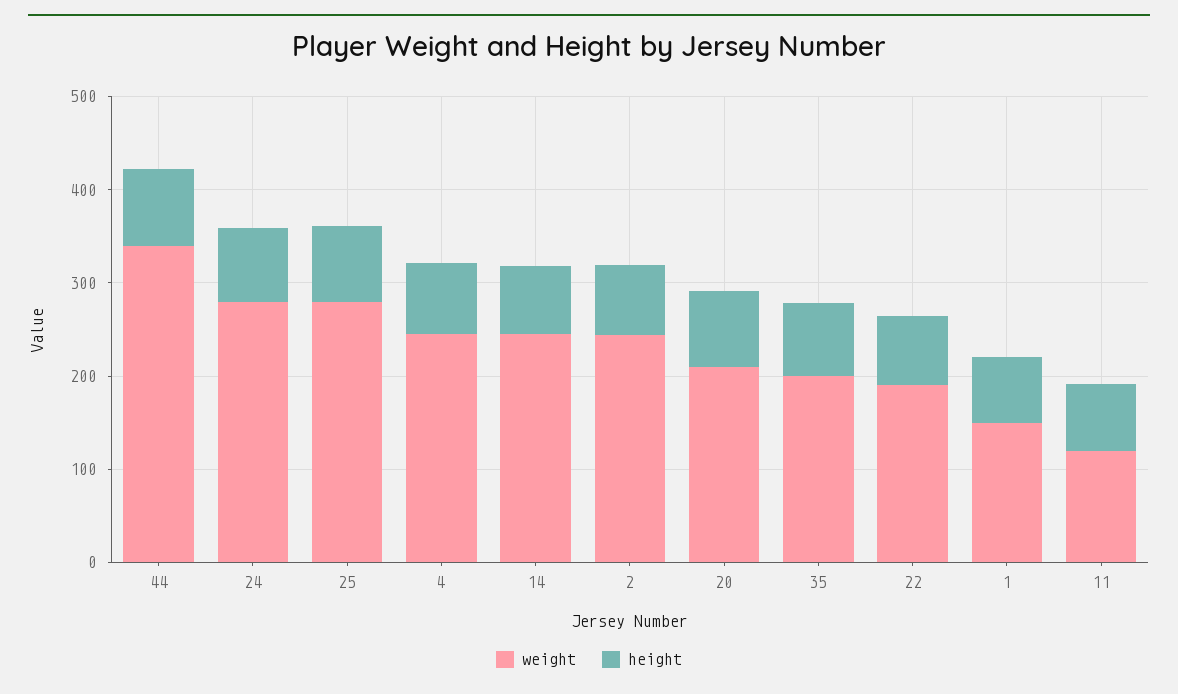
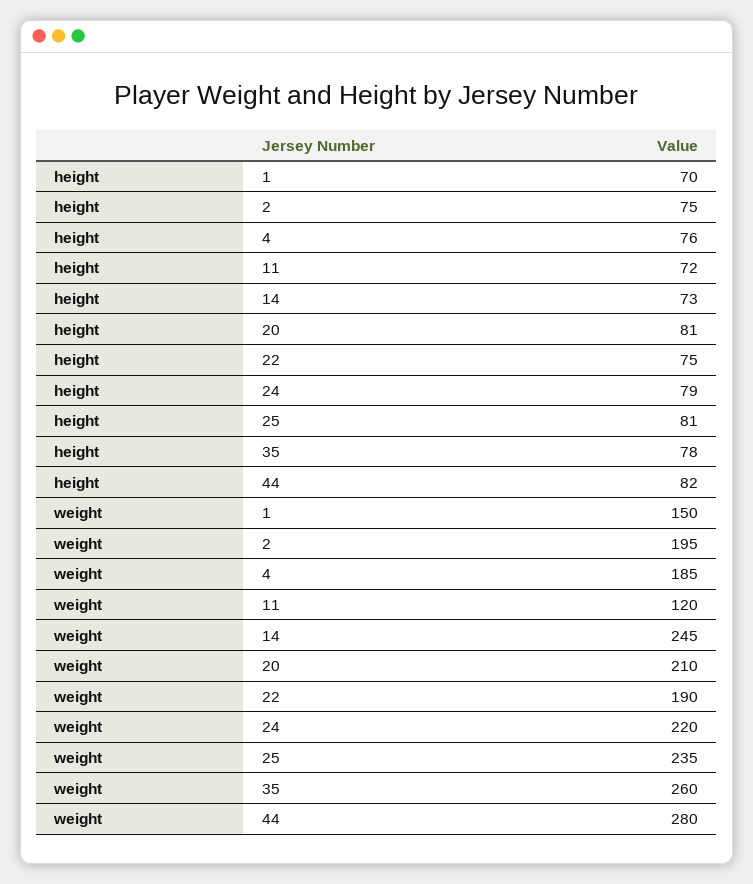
  {
    "weight": {
-     "44": 340,
+     "44": 280,
-     "24": 280,
+     "24": 220,
-     "25": 280,
+     "25": 235,
-     "4": 240,
+     "4": 185,
      "14": 245,
-     "2": 240,
+     "2": 195,
      "20": 210,
-     "35": 200,
+     "35": 260,
      "22": 190,
      "1": 150,
      "11": 120
    },
    "height": {
      "44": 82,
      "24": 79,
      "25": 81,
      "4": 76,
      "14": 73,
      "2": 75,
      "20": 81,
      "35": 78,
      "22": 75,
      "1": 70,
      "11": 72
    }
  }

